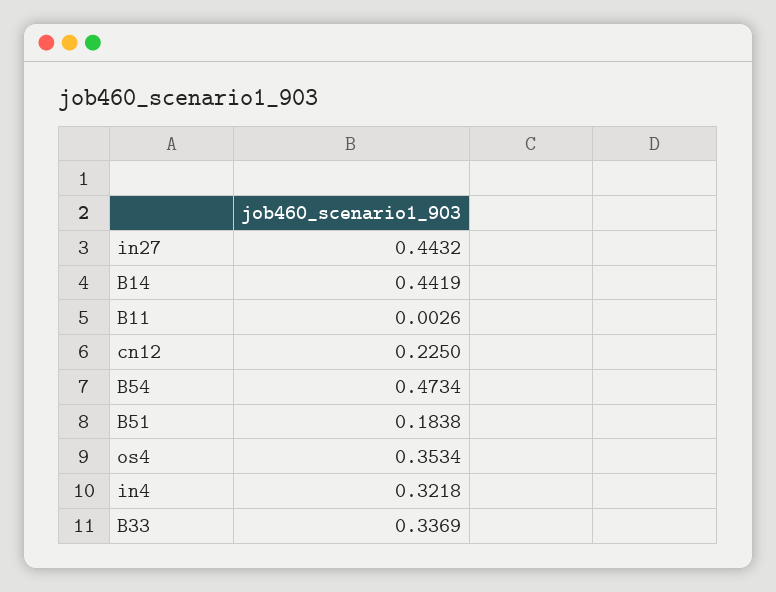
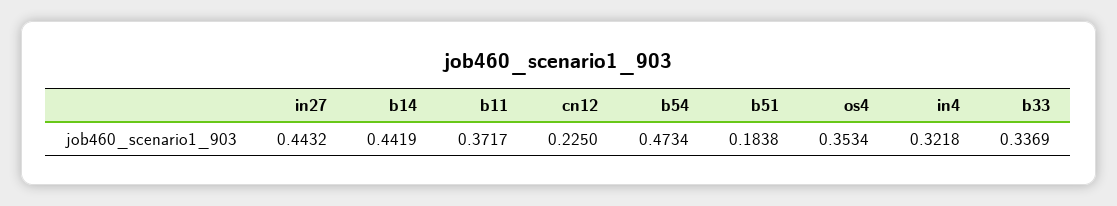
  {
    "in27": 0.4432,
    "B14": 0.4419,
-   "B11": 0.0026,
+   "B11": 0.3717,
    "cn12": 0.225,
    "B54": 0.4734,
    "B51": 0.1838,
    "os4": 0.3534,
    "in4": 0.3218,
    "B33": 0.3369
  }

